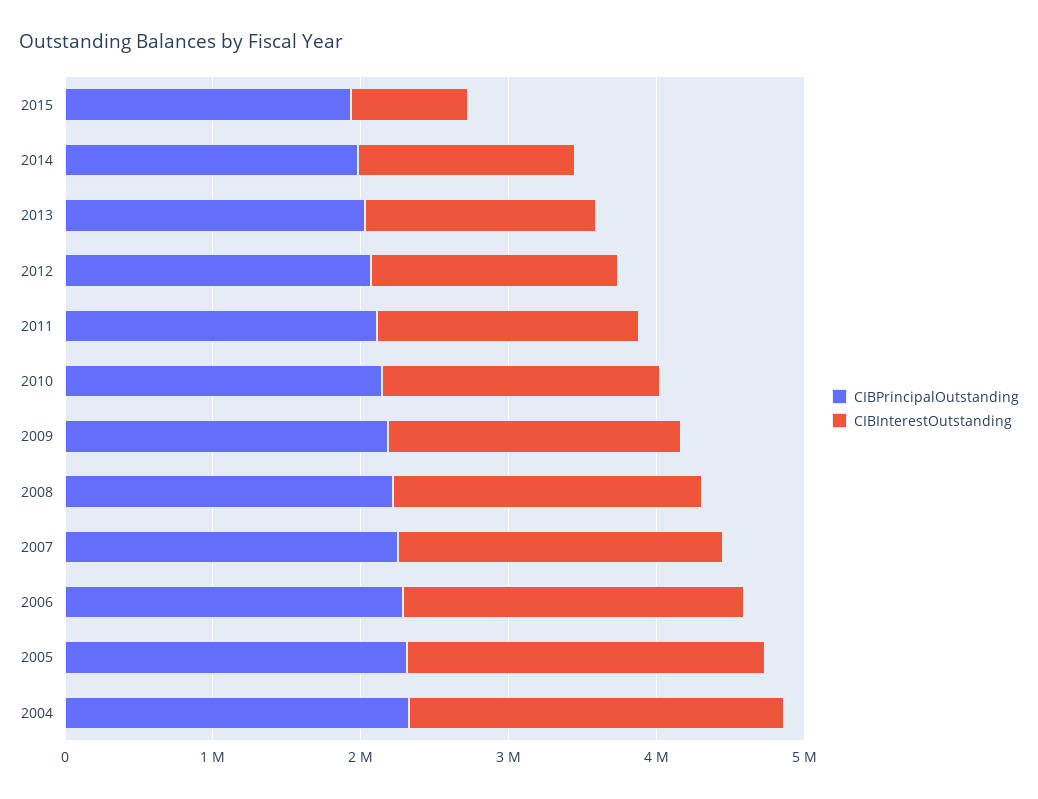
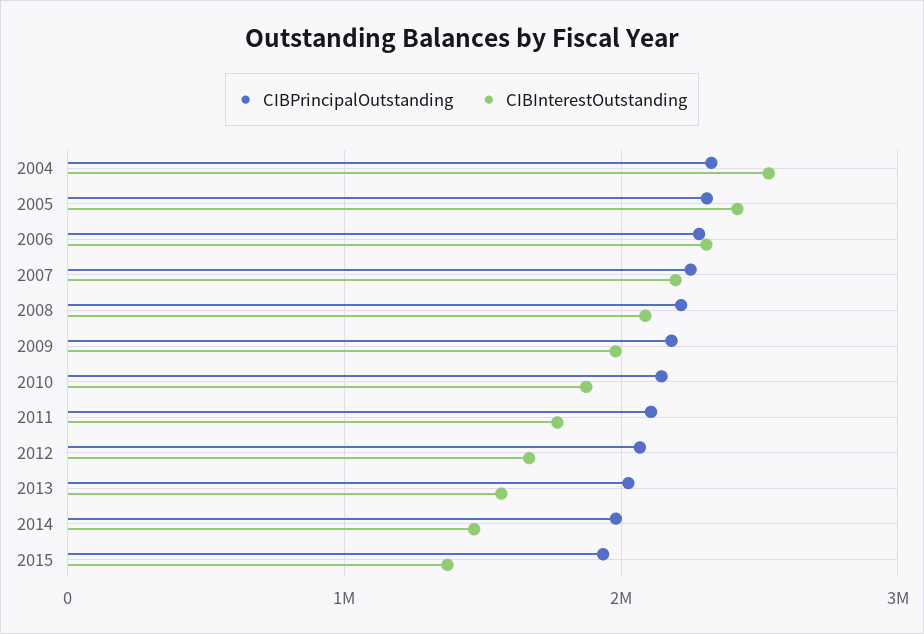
  {
    "CIBPrincipalOutstanding": {
      "2015": 1900000,
      "2014": 2000000,
      "2013": 2000000,
      "2012": 2100000,
      "2011": 2100000,
      "2010": 2100000,
      "2009": 2200000,
      "2008": 2200000,
      "2007": 2300000,
      "2006": 2300000,
      "2005": 2300000,
      "2004": 2300000
    },
    "CIBInterestOutstanding": {
-     "2015": 800000,
+     "2015": 1400000,
      "2014": 1500000,
      "2013": 1600000,
      "2012": 1700000,
      "2011": 1800000,
      "2010": 1900000,
      "2009": 2000000,
      "2008": 2100000,
      "2007": 2200000,
      "2006": 2300000,
      "2005": 2400000,
      "2004": 2500000
    }
  }

